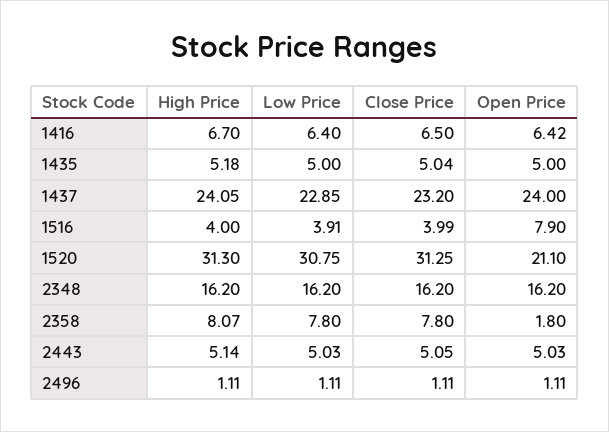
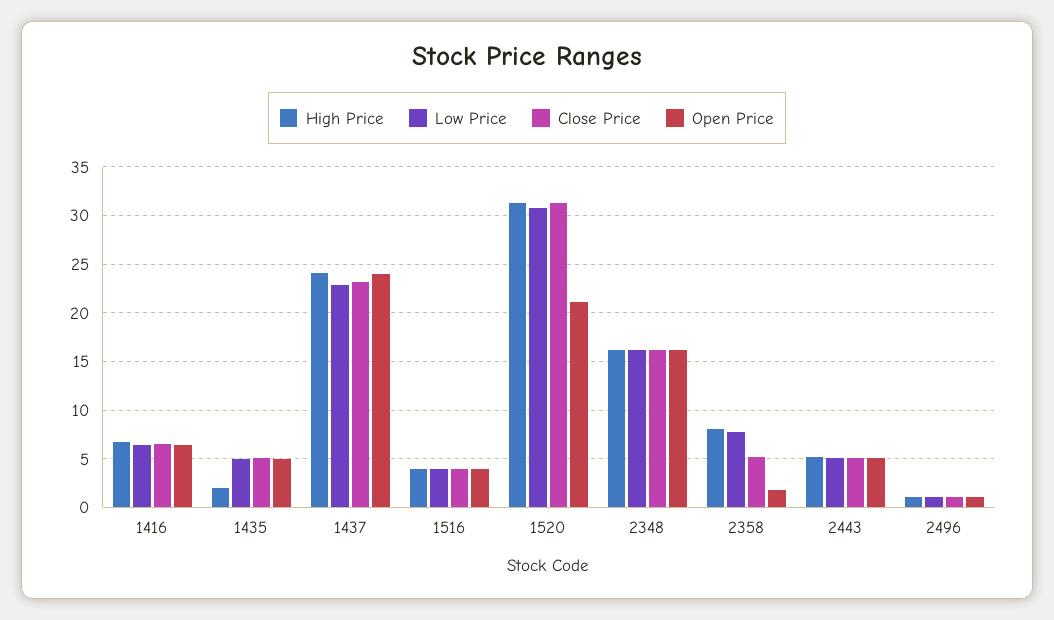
  {
    "High Price": {
      "1416": 6.7,
-     "1435": 5.18,
+     "1435": 2,
      "1437": 24.05,
      "1516": 4,
      "1520": 31.3,
      "2348": 16.2,
      "2358": 8.07,
      "2443": 5.14,
      "2496": 1.11
    },
    "Low Price": {
      "1416": 6.4,
      "1435": 5,
      "1437": 22.85,
      "1516": 3.91,
      "1520": 30.75,
      "2348": 16.2,
      "2358": 7.8,
      "2443": 5.03,
      "2496": 1.11
    },
    "Close Price": {
      "1416": 6.5,
      "1435": 5.04,
      "1437": 23.2,
      "1516": 3.99,
      "1520": 31.25,
      "2348": 16.2,
-     "2358": 7.8,
+     "2358": 5,
      "2443": 5.05,
      "2496": 1.11
    },
    "Open Price": {
      "1416": 6.42,
      "1435": 5,
      "1437": 24,
-     "1516": 7.9,
+     "1516": 4,
      "1520": 21.1,
      "2348": 16.2,
      "2358": 1.8,
      "2443": 5.03,
      "2496": 1.11
    }
  }

